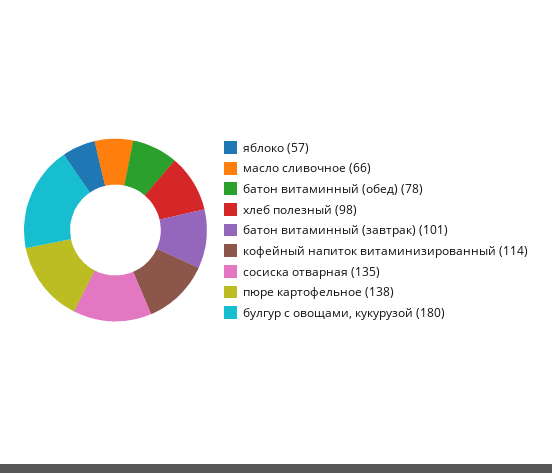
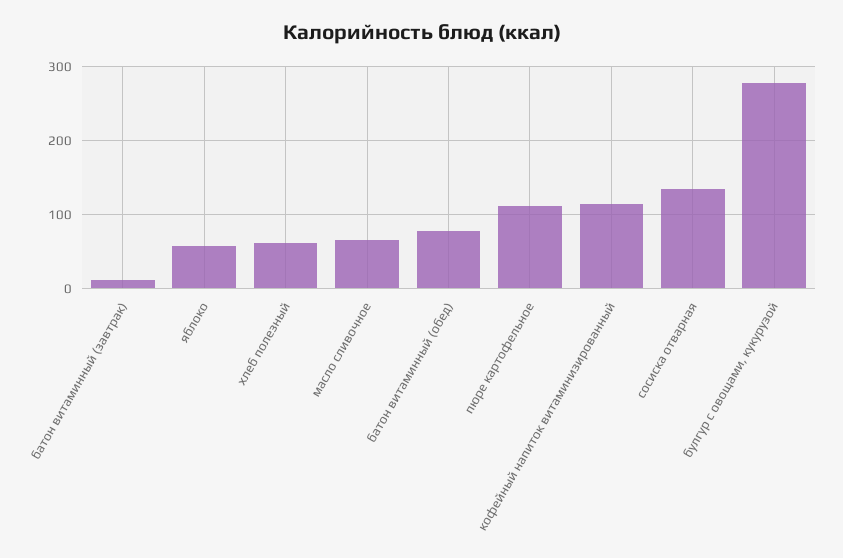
  {
    "яблоко": 57,
    "масло сливочное": 66,
    "батон витаминный (обед)": 78,
-   "хлеб полезный": 98,
+   "хлеб полезный": 60,
-   "батон витаминный (завтрак)": 101,
+   "батон витаминный (завтрак)": 10,
    "кофейный напиток витаминизированный": 114,
    "сосиска отварная": 135,
-   "пюре картофельное": 138,
+   "пюре картофельное": 110,
-   "булгур с овощами, кукурузой": 180
+   "булгур с овощами, кукурузой": 280
  }

